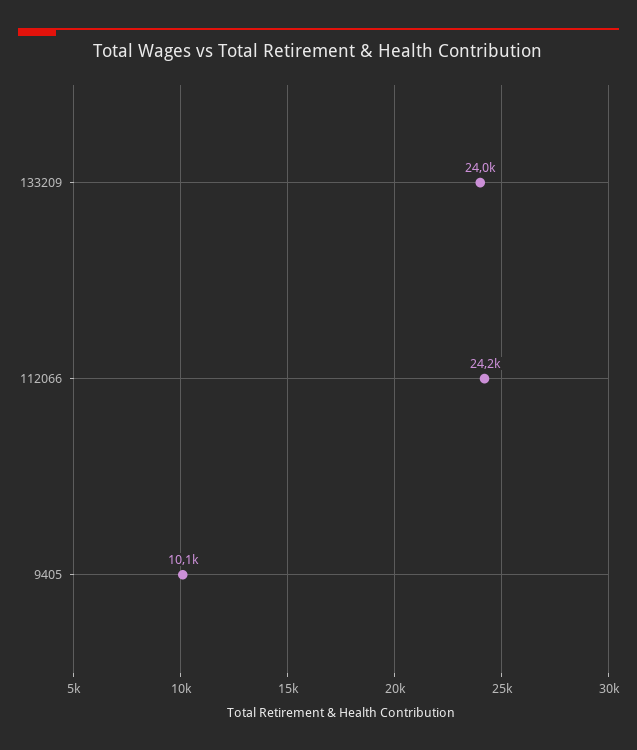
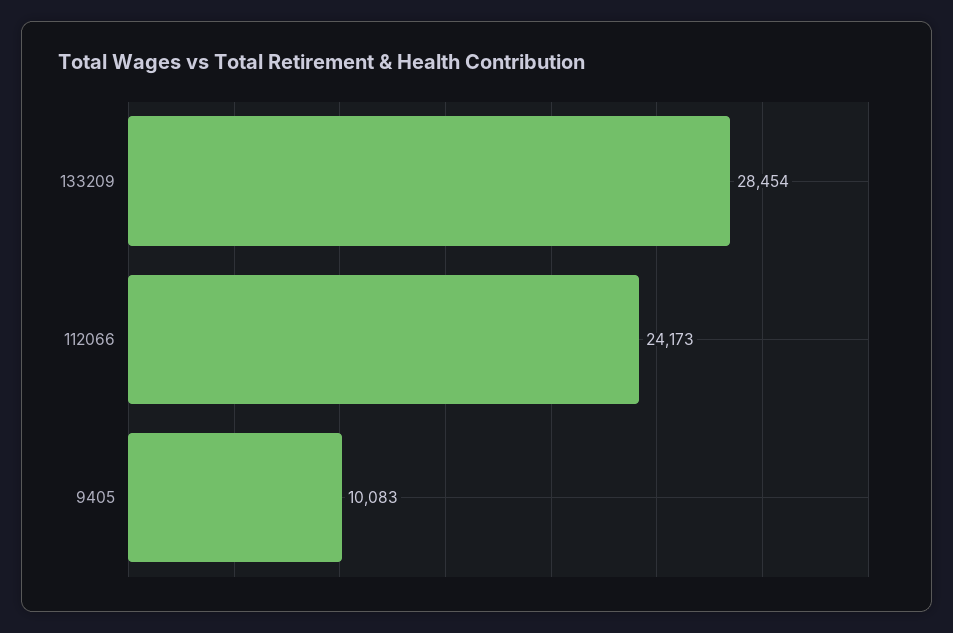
  {
-   "133209": 24000,
+   "133209": 28454,
    "112066": 24173,
    "9405": 10083
  }

